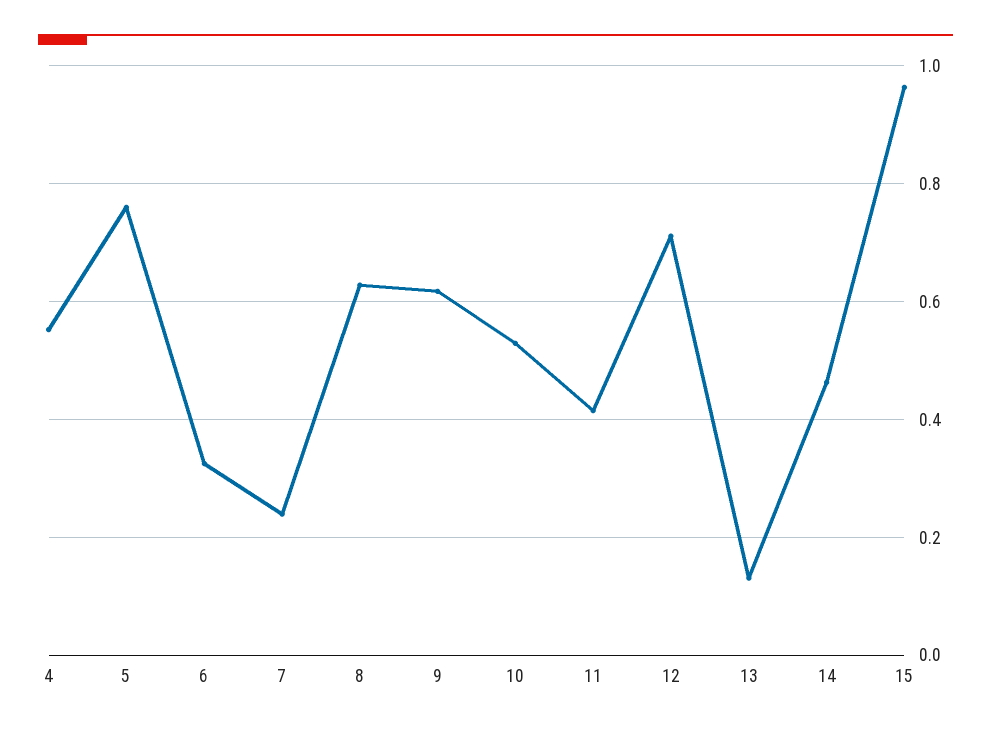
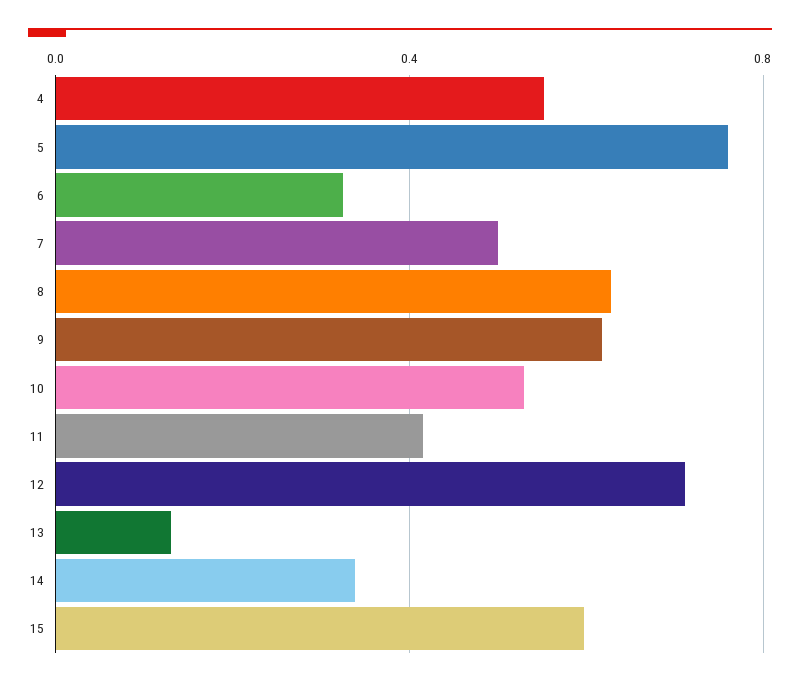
  {
    "4": 0.56,
    "5": 0.76,
    "6": 0.32,
-   "7": 0.24,
+   "7": 0.5,
    "8": 0.62,
    "9": 0.62,
    "10": 0.52,
    "11": 0.42,
    "12": 0.72,
    "13": 0.14,
-   "14": 0.46,
+   "14": 0.35,
-   "15": 0.96
+   "15": 0.6
  }

